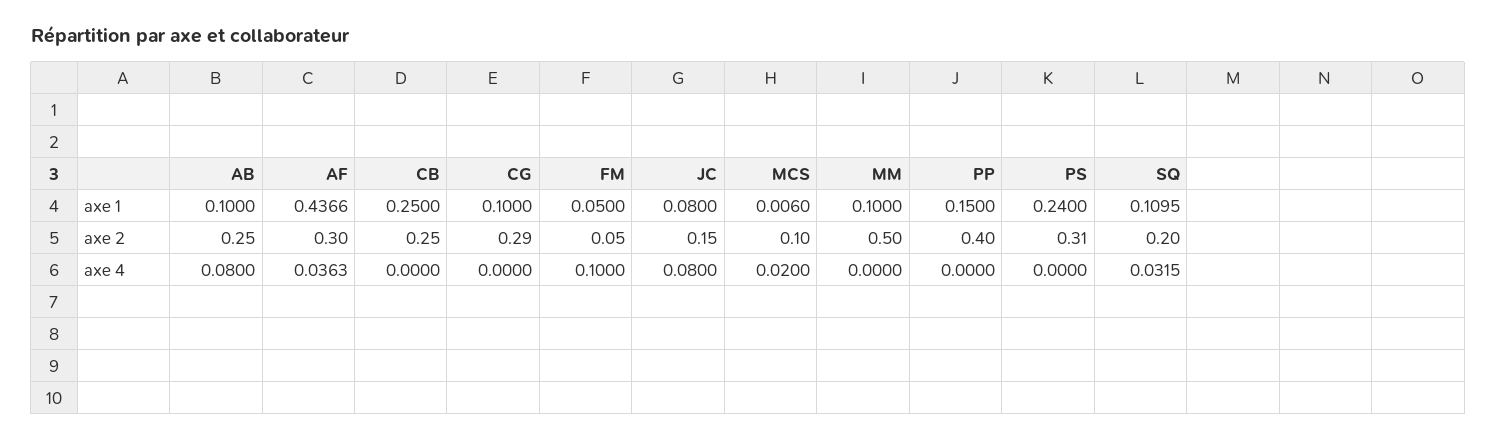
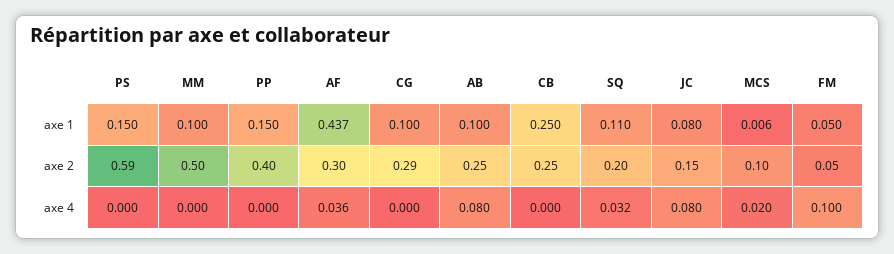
  {
    "AB": {
      "axe 1": 0.1,
      "axe 2": 0.25,
      "axe 4": 0.08
    },
    "AF": {
      "axe 1": 0.4366,
      "axe 2": 0.3,
      "axe 4": 0.0363
    },
    "CB": {
      "axe 1": 0.25,
      "axe 2": 0.25,
      "axe 4": 0
    },
    "CG": {
      "axe 1": 0.1,
      "axe 2": 0.29,
      "axe 4": 0
    },
    "FM": {
      "axe 1": 0.05,
      "axe 2": 0.05,
      "axe 4": 0.1
    },
    "JC": {
      "axe 1": 0.08,
      "axe 2": 0.15,
      "axe 4": 0.08
    },
    "MCS": {
      "axe 1": 0.006,
      "axe 2": 0.1,
      "axe 4": 0.02
    },
    "MM": {
      "axe 1": 0.1,
      "axe 2": 0.5,
      "axe 4": 0
    },
    "PP": {
      "axe 1": 0.15,
      "axe 2": 0.4,
      "axe 4": 0
    },
    "PS": {
-     "axe 1": 0.24,
+     "axe 1": 0.15,
-     "axe 2": 0.31,
+     "axe 2": 0.59,
      "axe 4": 0
    },
    "SQ": {
      "axe 1": 0.1095,
      "axe 2": 0.2,
      "axe 4": 0.0315
    }
  }

